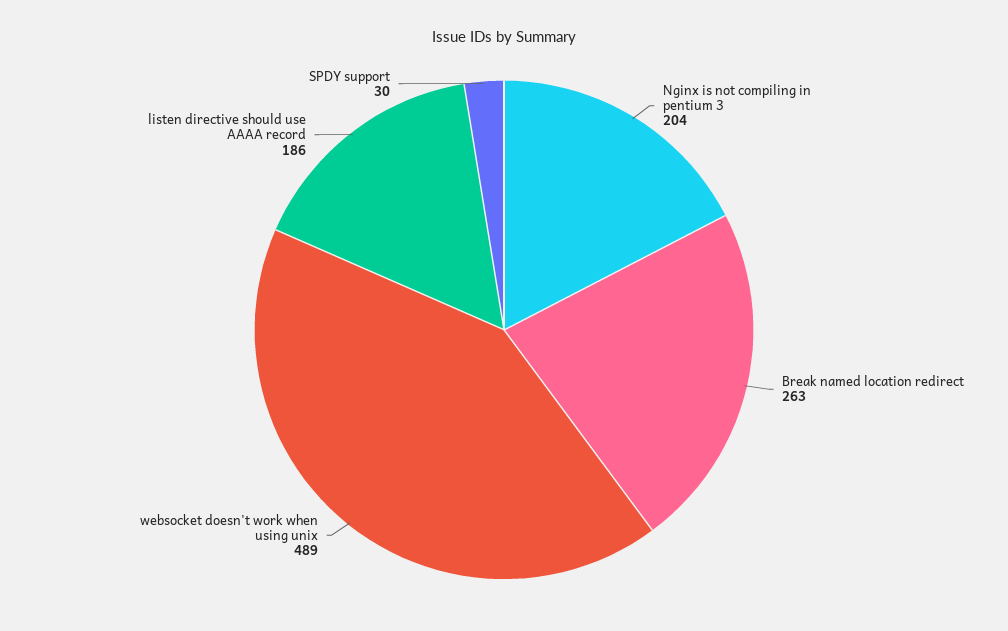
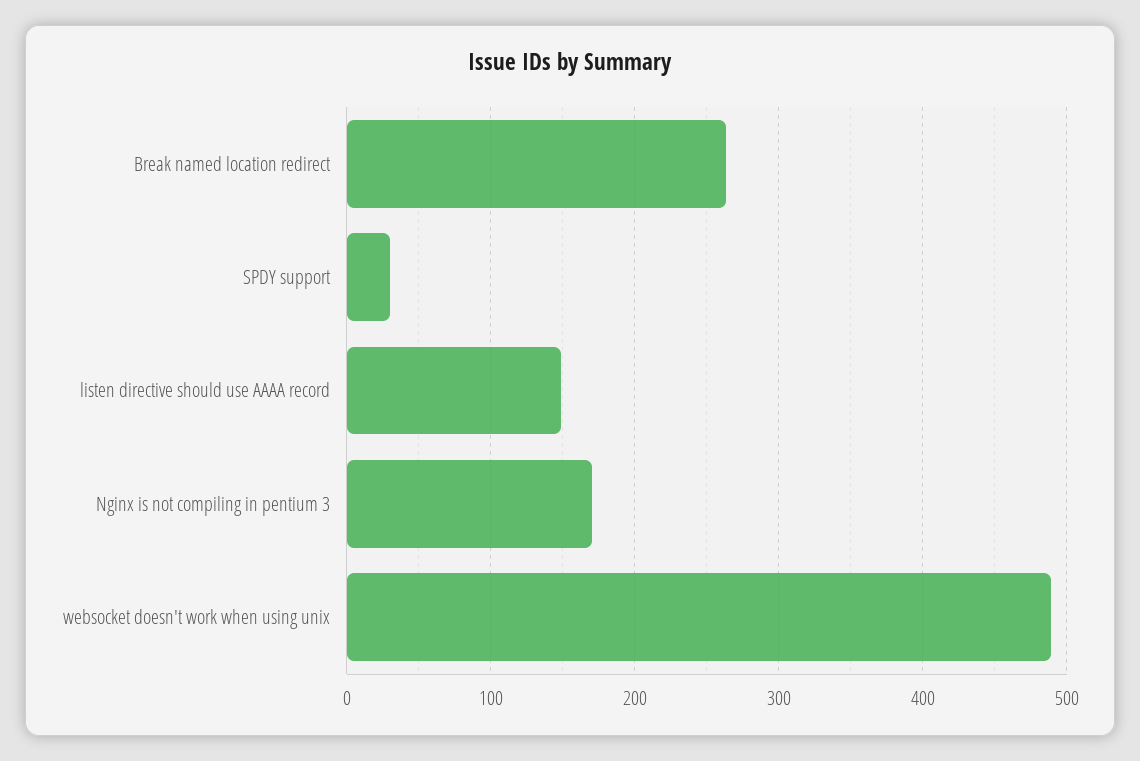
  {
-   "Nginx is not compiling in pentium 3": 204,
+   "Nginx is not compiling in pentium 3": 170,
    "Break named location redirect": 263,
    "websocket doesn't work when using unix": 489,
-   "listen directive should use AAAA record": 186,
+   "listen directive should use AAAA record": 150,
    "SPDY support": 30
  }

